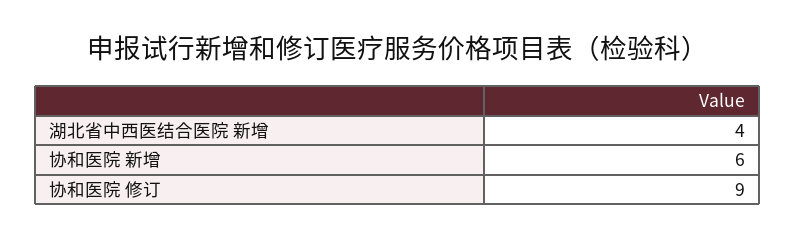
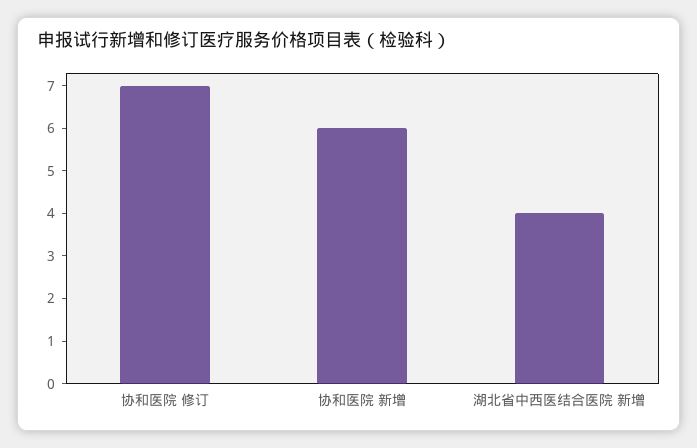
  {
    "湖北省中西医结合医院 新增": 4,
    "协和医院 新增": 6,
-   "协和医院 修订": 9
+   "协和医院 修订": 7
  }

